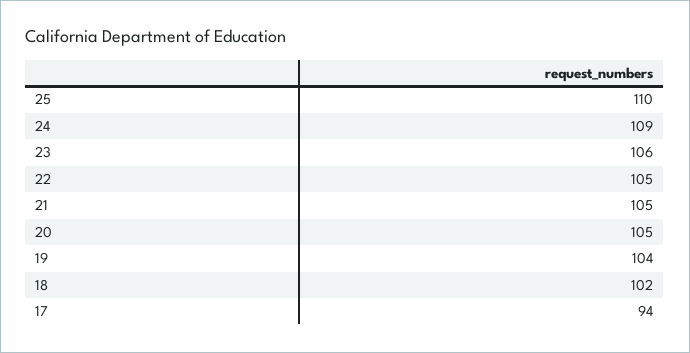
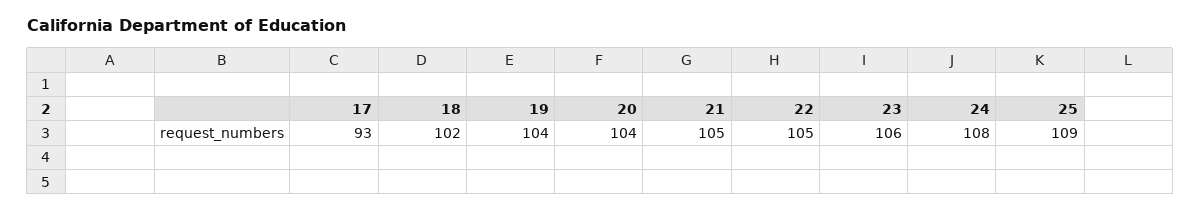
  {
-   "25": 110,
+   "25": 109,
-   "24": 109,
+   "24": 108,
    "23": 106,
    "22": 105,
    "21": 105,
-   "20": 105,
+   "20": 104,
    "19": 104,
    "18": 102,
-   "17": 94
+   "17": 93
  }

